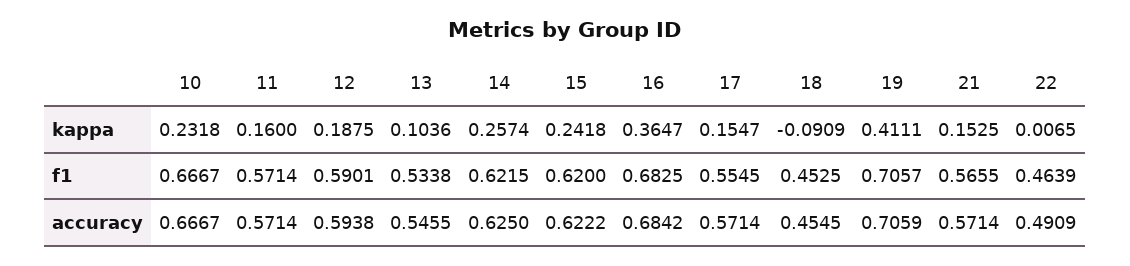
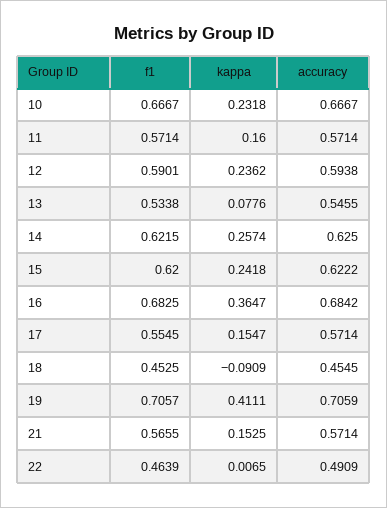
  {
    "10": {
      "kappa": 0.2318,
      "f1": 0.6667,
      "accuracy": 0.6667
    },
    "11": {
      "kappa": 0.16,
      "f1": 0.5714,
      "accuracy": 0.5714
    },
    "12": {
-     "kappa": 0.1875,
+     "kappa": 0.2362,
      "f1": 0.5901,
      "accuracy": 0.5938
    },
    "13": {
-     "kappa": 0.1036,
+     "kappa": 0.0776,
      "f1": 0.5338,
      "accuracy": 0.5455
    },
    "14": {
      "kappa": 0.2574,
      "f1": 0.6215,
      "accuracy": 0.625
    },
    "15": {
      "kappa": 0.2418,
      "f1": 0.62,
      "accuracy": 0.6222
    },
    "16": {
      "kappa": 0.3647,
      "f1": 0.6825,
      "accuracy": 0.6842
    },
    "17": {
      "kappa": 0.1547,
      "f1": 0.5545,
      "accuracy": 0.5714
    },
    "18": {
      "kappa": -0.0909,
      "f1": 0.4525,
      "accuracy": 0.4545
    },
    "19": {
      "kappa": 0.4111,
      "f1": 0.7057,
      "accuracy": 0.7059
    },
    "21": {
      "kappa": 0.1525,
      "f1": 0.5655,
      "accuracy": 0.5714
    },
    "22": {
      "kappa": 0.0065,
      "f1": 0.4639,
      "accuracy": 0.4909
    }
  }

